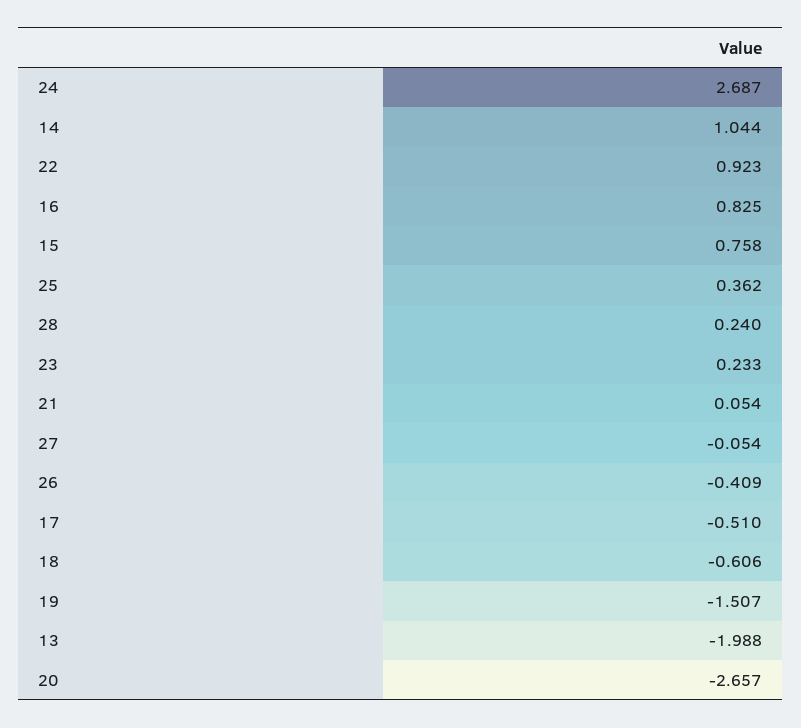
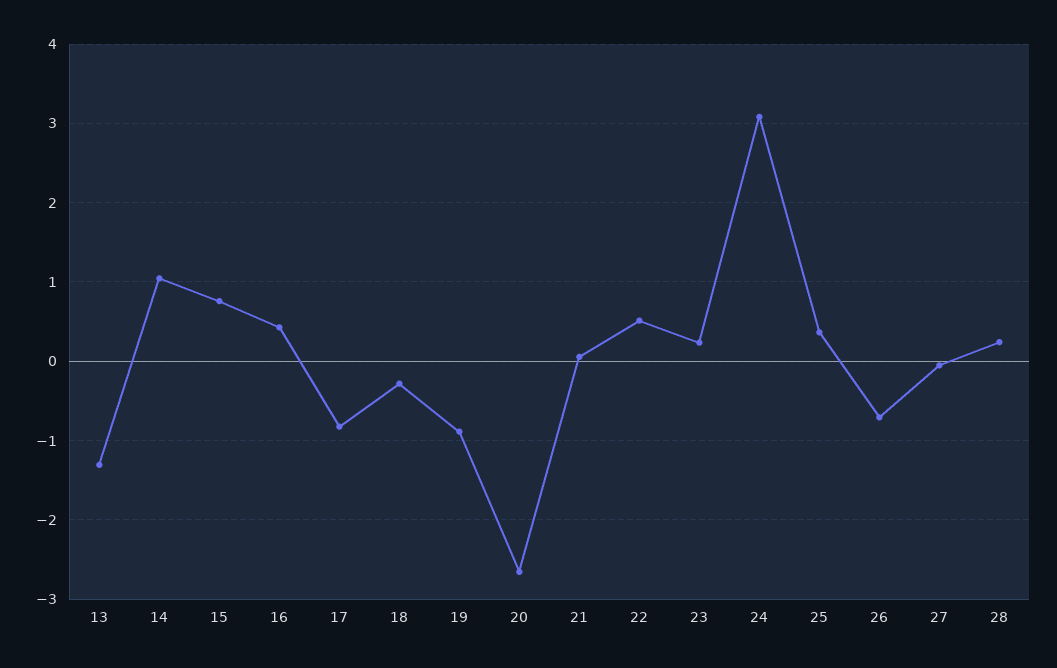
  {
-   "24": 2.687,
+   "24": 3.1,
    "14": 1.044,
-   "22": 0.923,
+   "22": 0.5,
-   "16": 0.825,
+   "16": 0.4,
    "15": 0.758,
    "25": 0.362,
    "28": 0.24,
    "23": 0.233,
    "21": 0.054,
    "27": -0.054,
-   "26": -0.409,
+   "26": -0.7,
-   "17": -0.51,
+   "17": -0.8,
-   "18": -0.606,
+   "18": -0.3,
-   "19": -1.507,
+   "19": -0.9,
-   "13": -1.988,
+   "13": -1.3,
    "20": -2.657
  }

